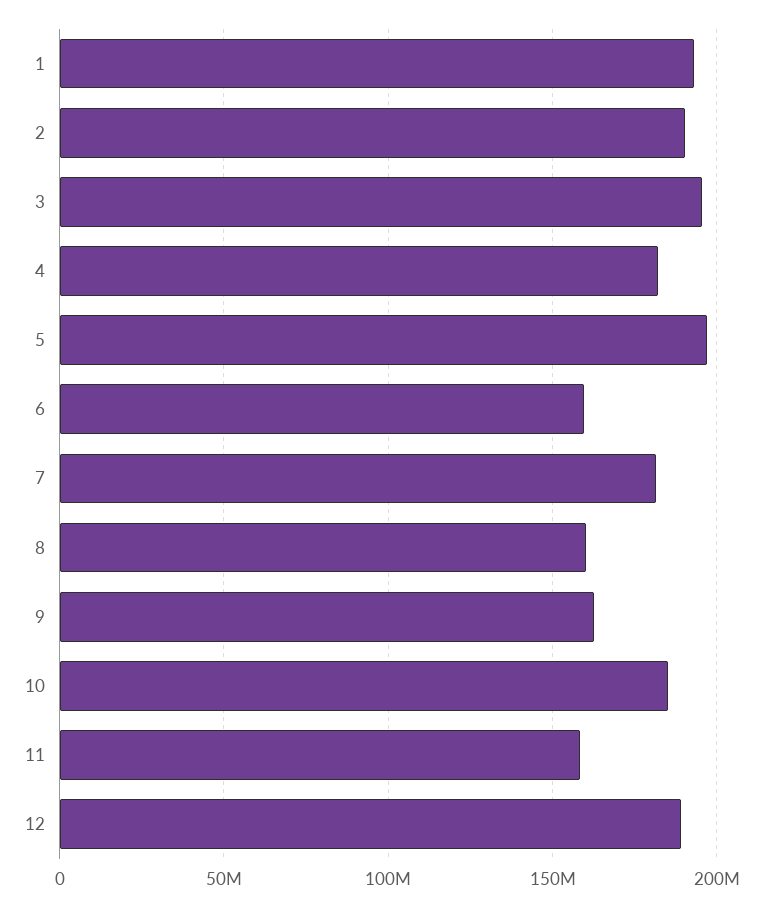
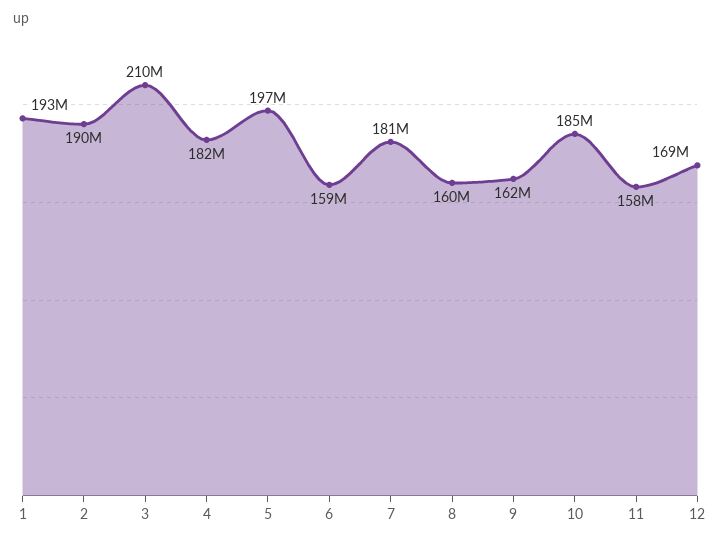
  {
    "1": 193000000,
    "2": 190000000,
-   "3": 195000000,
+   "3": 210000000,
    "4": 182000000,
    "5": 197000000,
    "6": 159000000,
    "7": 181000000,
    "8": 160000000,
    "9": 162000000,
    "10": 185000000,
    "11": 158000000,
-   "12": 190000000
+   "12": 169000000
  }

